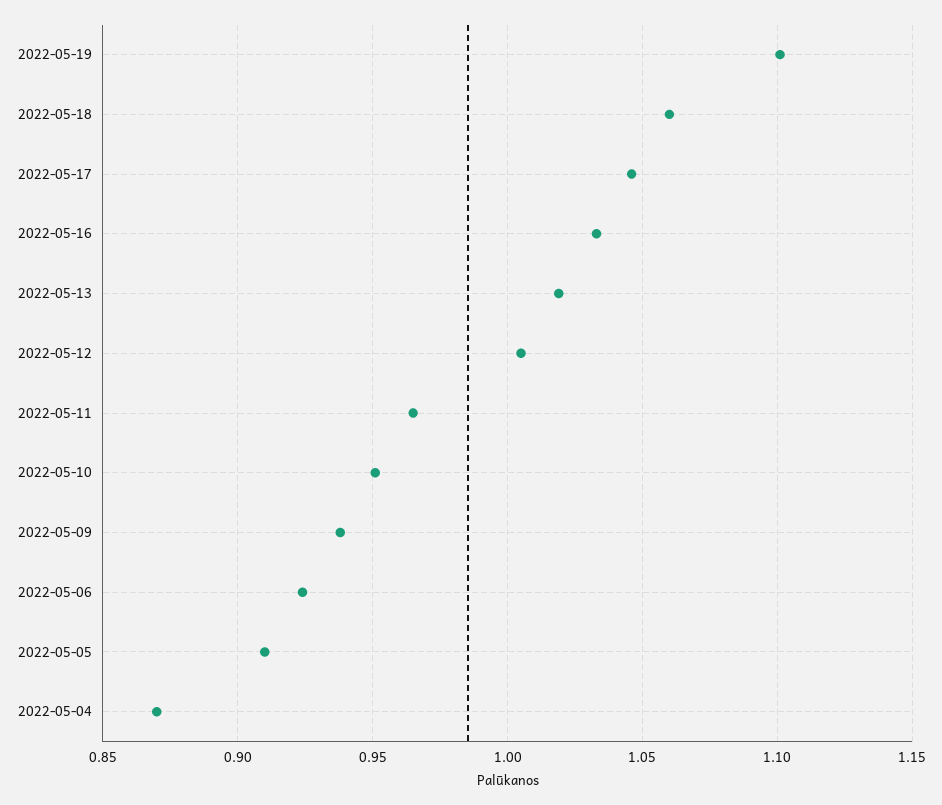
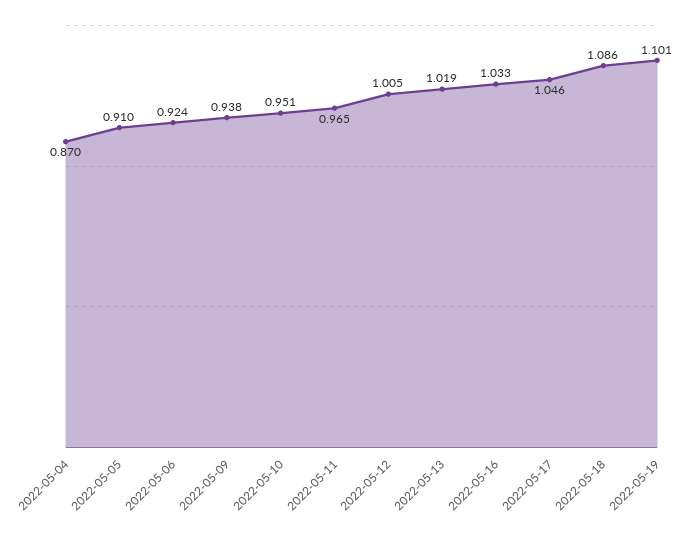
  {
    "2022-05-19": 1.101,
-   "2022-05-18": 1.06,
+   "2022-05-18": 1.086,
    "2022-05-17": 1.046,
    "2022-05-16": 1.033,
    "2022-05-13": 1.019,
    "2022-05-12": 1.005,
    "2022-05-11": 0.965,
    "2022-05-10": 0.951,
    "2022-05-09": 0.938,
    "2022-05-06": 0.924,
    "2022-05-05": 0.91,
    "2022-05-04": 0.87
  }

